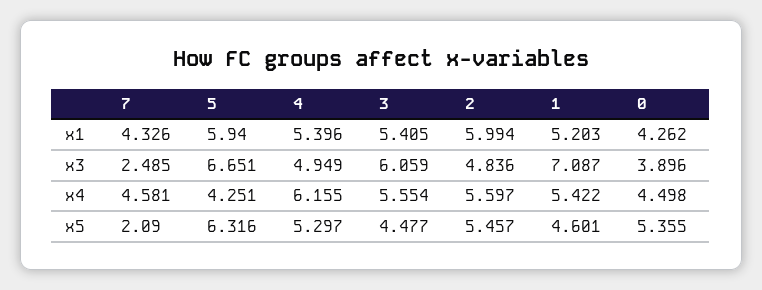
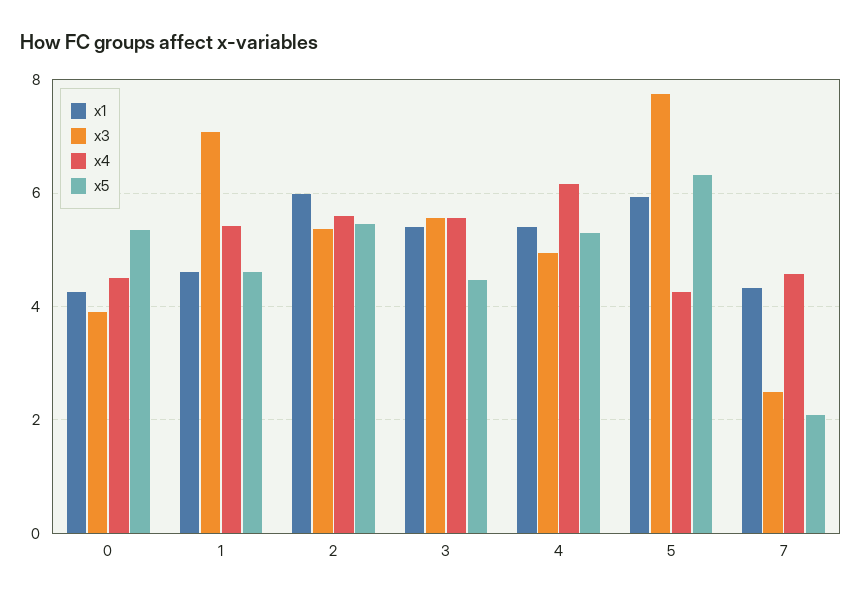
  {
    "x1": {
      "7": 4.326,
      "5": 5.94,
      "4": 5.396,
      "3": 5.405,
      "2": 5.994,
-     "1": 5.203,
+     "1": 4.6,
      "0": 4.262
    },
    "x3": {
      "7": 2.485,
-     "5": 6.651,
+     "5": 7.8,
      "4": 4.949,
-     "3": 6.059,
+     "3": 5.6,
-     "2": 4.836,
+     "2": 5.4,
      "1": 7.087,
      "0": 3.896
    },
    "x4": {
      "7": 4.581,
      "5": 4.251,
      "4": 6.155,
      "3": 5.554,
      "2": 5.597,
      "1": 5.422,
      "0": 4.498
    },
    "x5": {
      "7": 2.09,
      "5": 6.316,
      "4": 5.297,
      "3": 4.477,
      "2": 5.457,
      "1": 4.601,
      "0": 5.355
    }
  }

